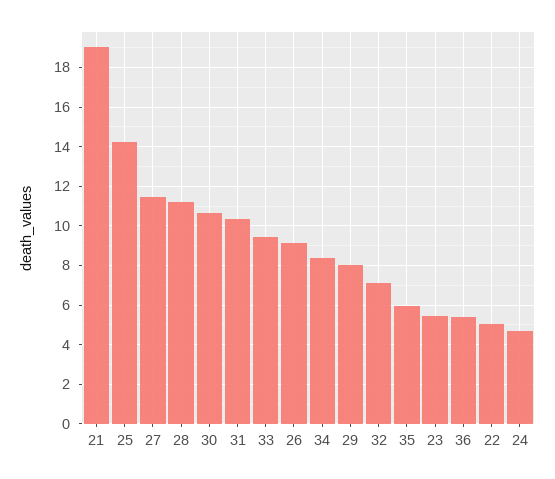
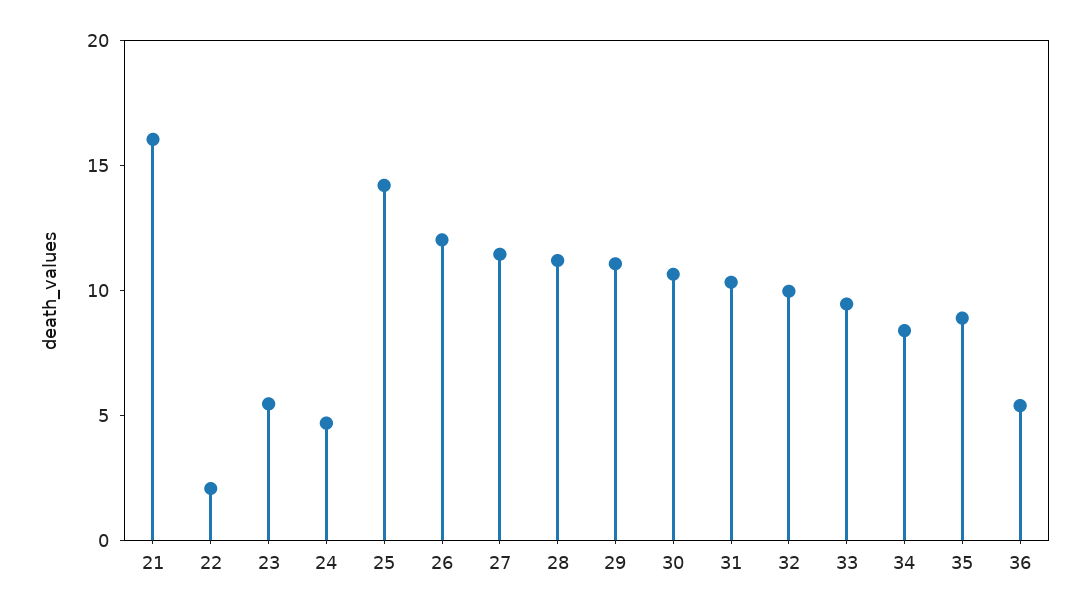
  {
-   "21": 19,
+   "21": 16,
    "25": 14,
    "27": 11.5,
    "28": 11,
    "30": 10.5,
    "31": 10.5,
    "33": 9.5,
-   "26": 9,
+   "26": 12,
    "34": 8.5,
-   "29": 8,
+   "29": 11,
-   "32": 7,
+   "32": 10,
-   "35": 6,
+   "35": 9,
    "23": 5.5,
    "36": 5.5,
-   "22": 5,
+   "22": 2,
    "24": 4.5
  }

